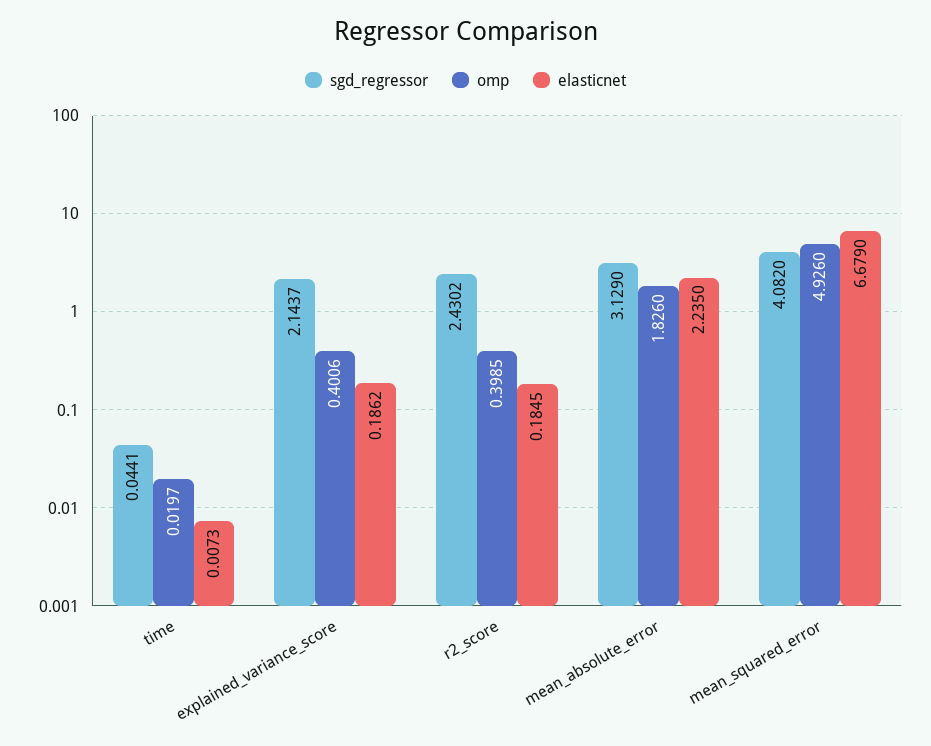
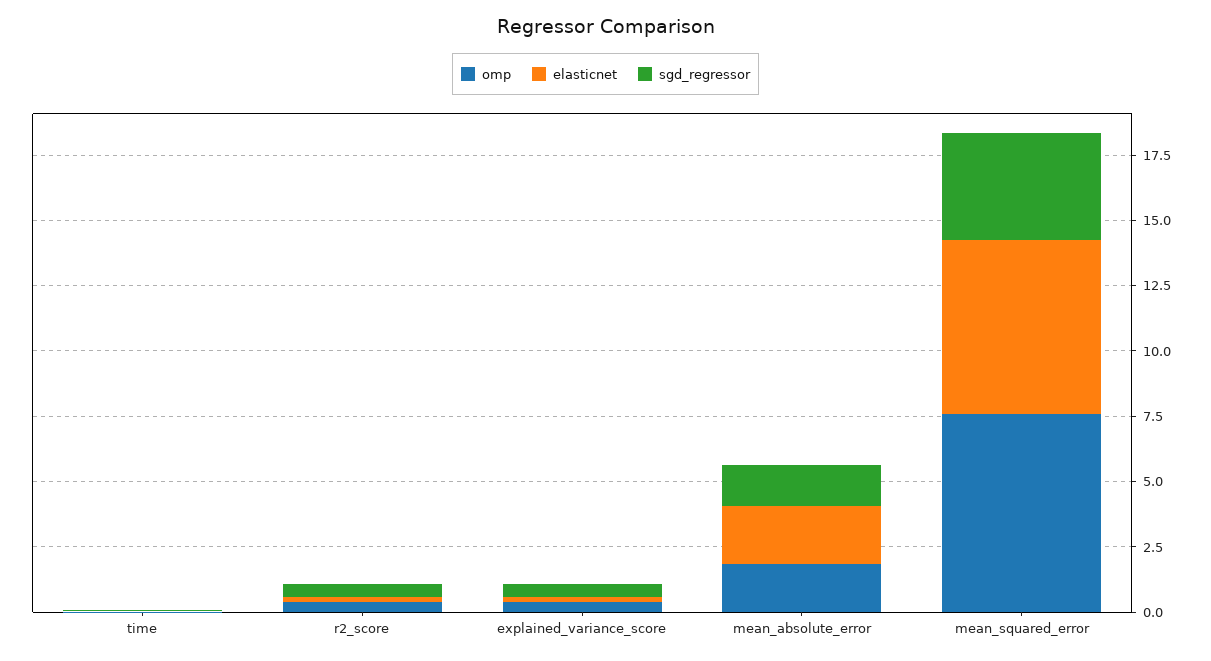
  {
    "sgd_regressor": {
      "time": 0.0441,
-     "explained_variance_score": 2.1437,
+     "explained_variance_score": 0.5,
-     "r2_score": 2.4302,
+     "r2_score": 0.5,
-     "mean_absolute_error": 3.129,
+     "mean_absolute_error": 1.5,
      "mean_squared_error": 4.082
    },
    "omp": {
      "time": 0.0197,
      "explained_variance_score": 0.4006,
      "r2_score": 0.3985,
      "mean_absolute_error": 1.826,
-     "mean_squared_error": 4.926
+     "mean_squared_error": 7.5
    },
    "elasticnet": {
      "time": 0.0073,
      "explained_variance_score": 0.1862,
      "r2_score": 0.1845,
      "mean_absolute_error": 2.235,
      "mean_squared_error": 6.679
    }
  }

